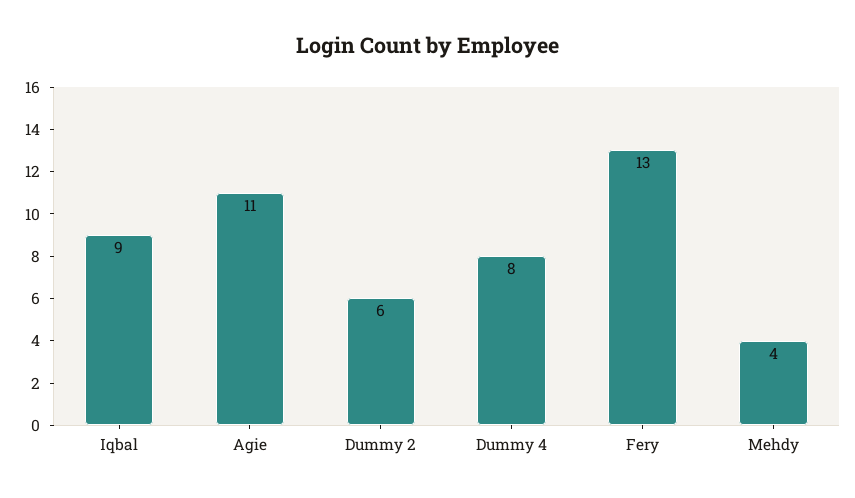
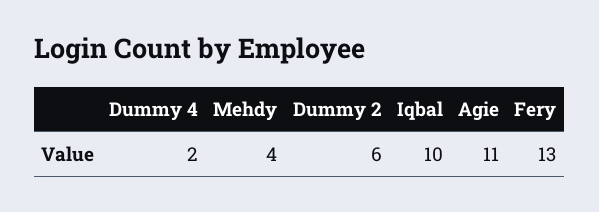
  {
-   "Iqbal": 9,
+   "Iqbal": 10,
    "Agie": 11,
    "Dummy 2": 6,
-   "Dummy 4": 8,
+   "Dummy 4": 2,
    "Fery": 13,
    "Mehdy": 4
  }

